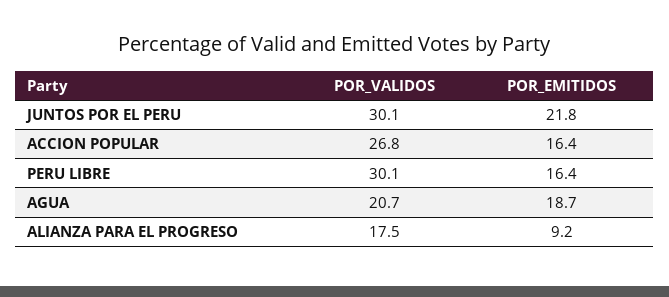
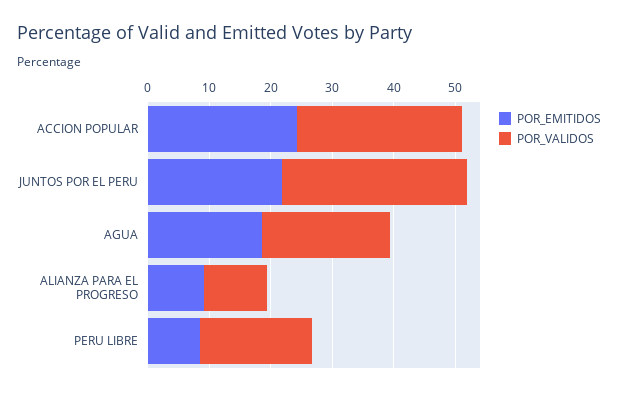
  {
    "POR_VALIDOS": {
      "JUNTOS POR EL PERU": 30.1,
      "ACCION POPULAR": 26.8,
-     "PERU LIBRE": 30.1,
+     "PERU LIBRE": 18,
      "AGUA": 20.7,
-     "ALIANZA PARA EL PROGRESO": 17.5
+     "ALIANZA PARA EL PROGRESO": 10
    },
    "POR_EMITIDOS": {
      "JUNTOS POR EL PERU": 21.8,
-     "ACCION POPULAR": 16.4,
+     "ACCION POPULAR": 24,
-     "PERU LIBRE": 16.4,
+     "PERU LIBRE": 8,
      "AGUA": 18.7,
      "ALIANZA PARA EL PROGRESO": 9.2
    }
  }

